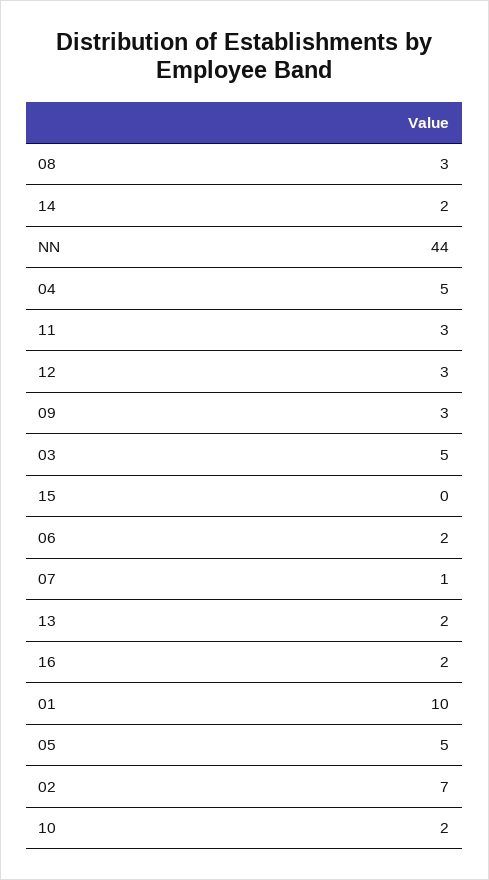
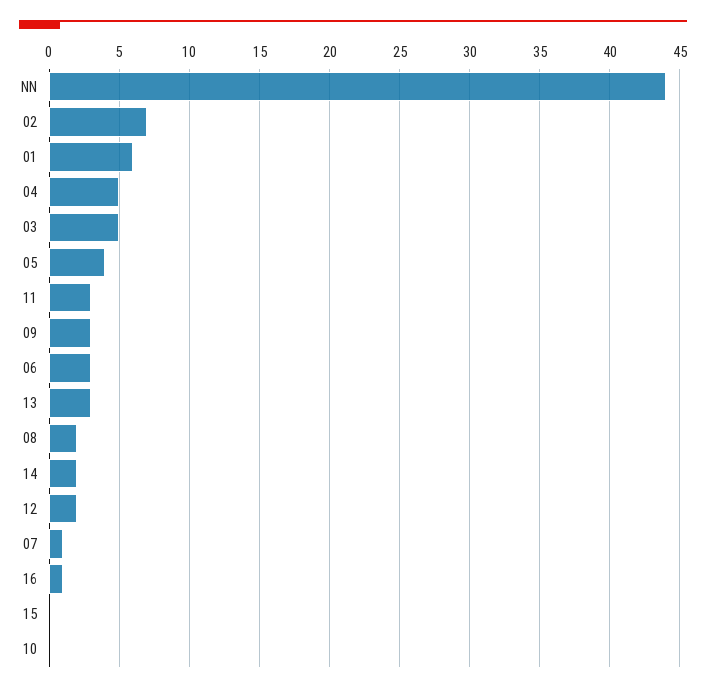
  {
-   "08": 3,
+   "08": 2,
    "14": 2,
    "NN": 44,
    "04": 5,
    "11": 3,
-   "12": 3,
+   "12": 2,
    "09": 3,
    "03": 5,
    "15": 0,
-   "06": 2,
+   "06": 3,
    "07": 1,
-   "13": 2,
+   "13": 3,
-   "16": 2,
+   "16": 1,
-   "01": 10,
+   "01": 6,
-   "05": 5,
+   "05": 4,
    "02": 7,
-   "10": 2
+   "10": 0
  }

